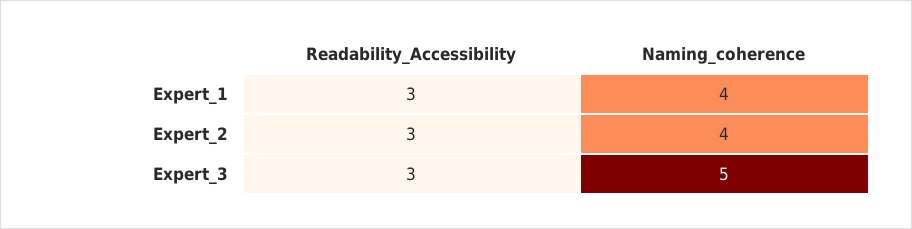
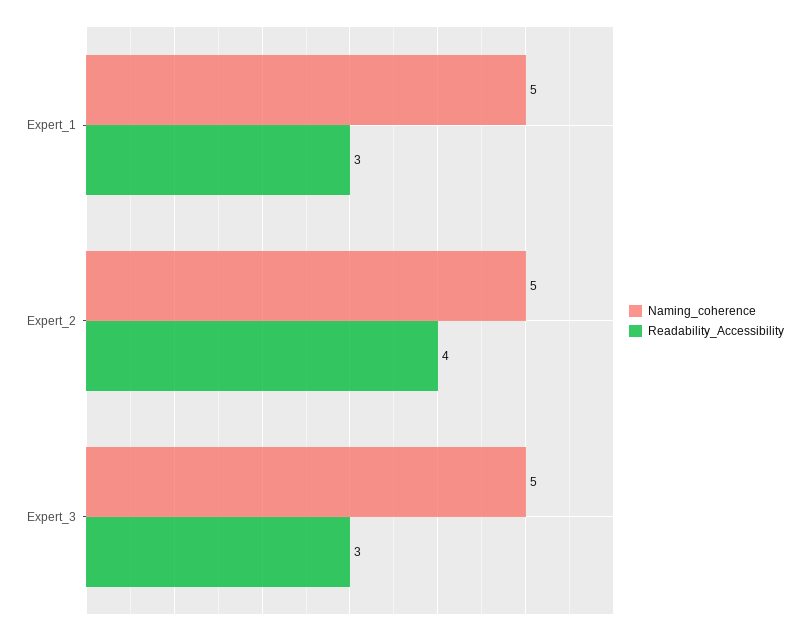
  {
    "Readability_Accessibility": {
      "Expert_1": 3,
-     "Expert_2": 3,
+     "Expert_2": 4,
      "Expert_3": 3
    },
    "Naming_coherence": {
-     "Expert_1": 4,
+     "Expert_1": 5,
-     "Expert_2": 4,
+     "Expert_2": 5,
      "Expert_3": 5
    }
  }

